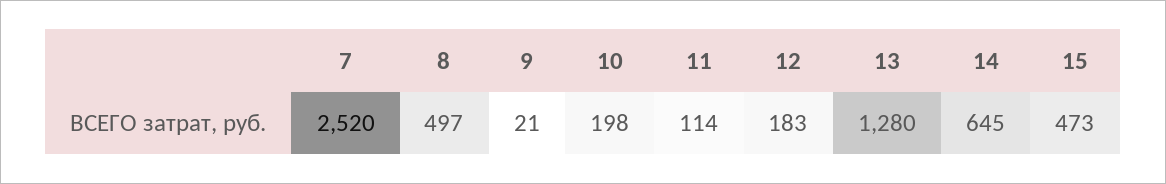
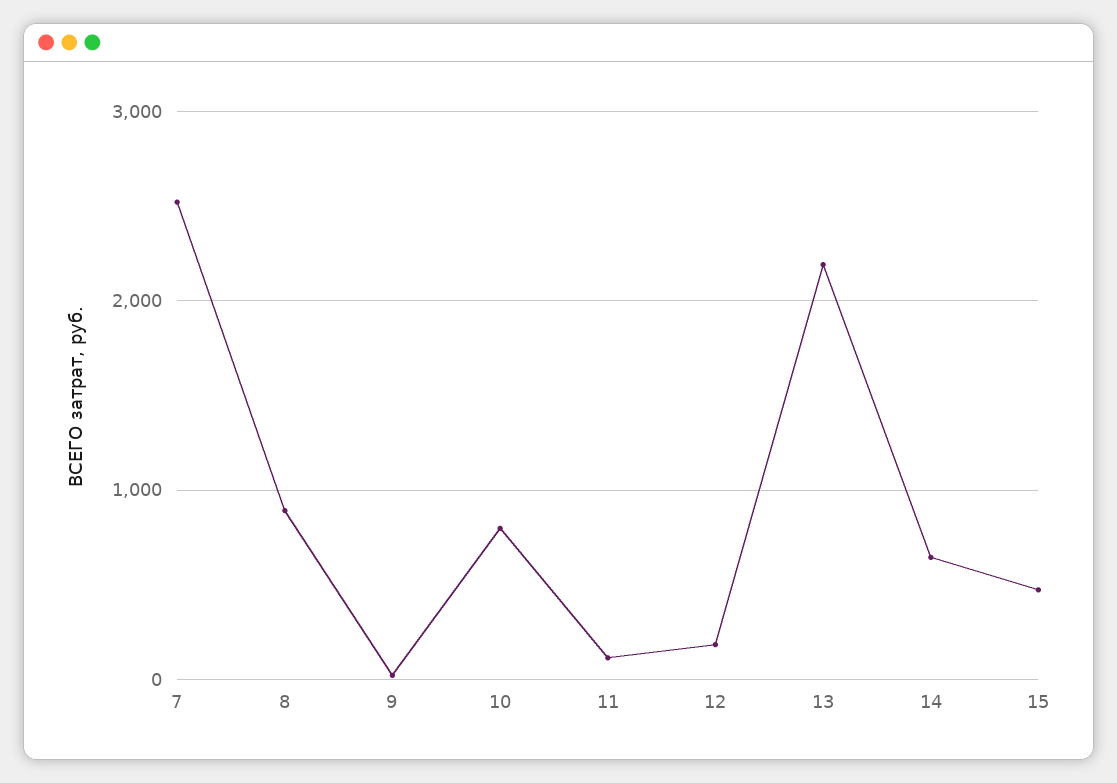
  {
    "7": 2520,
-   "8": 497,
+   "8": 900,
    "9": 21,
-   "10": 198,
+   "10": 800,
    "11": 114,
    "12": 183,
-   "13": 1280,
+   "13": 2200,
    "14": 645,
    "15": 473
  }

